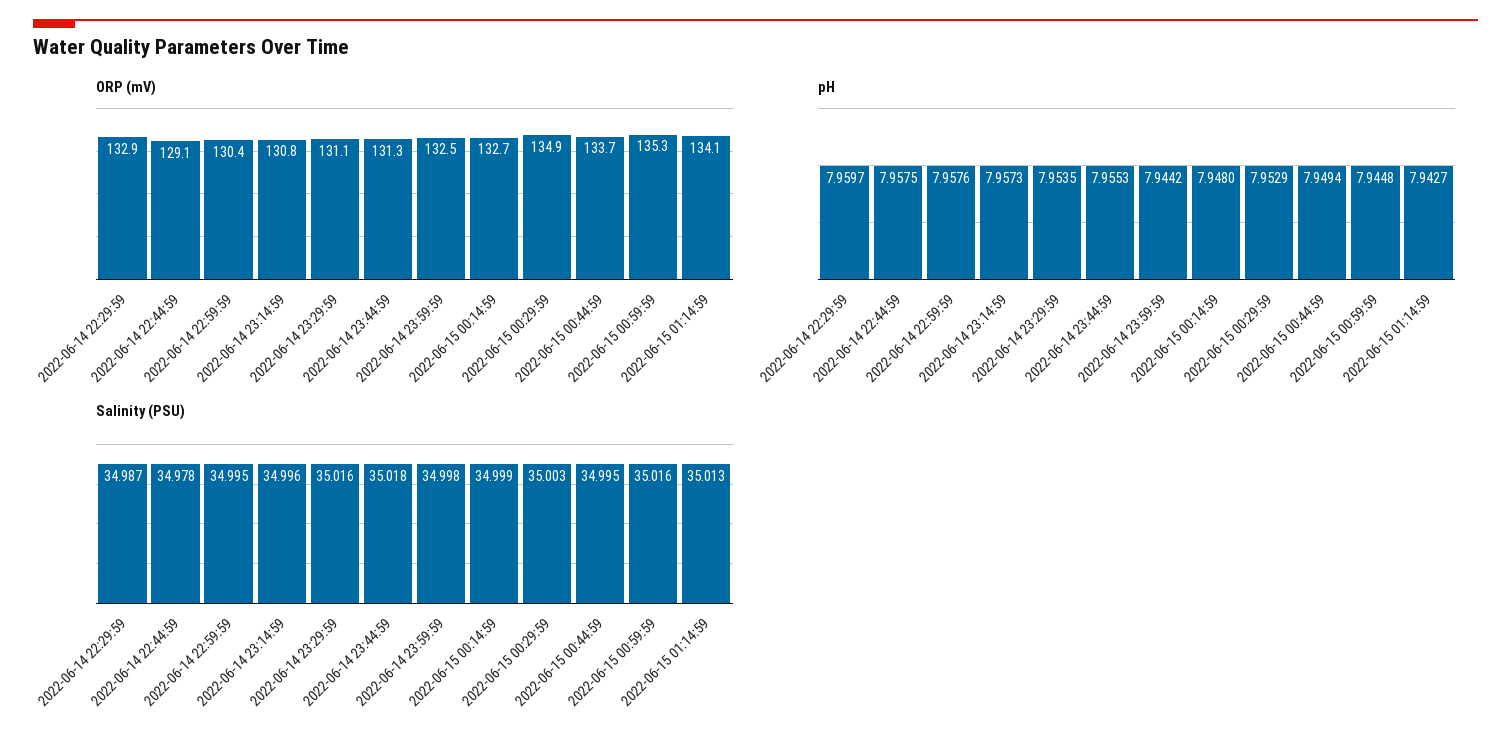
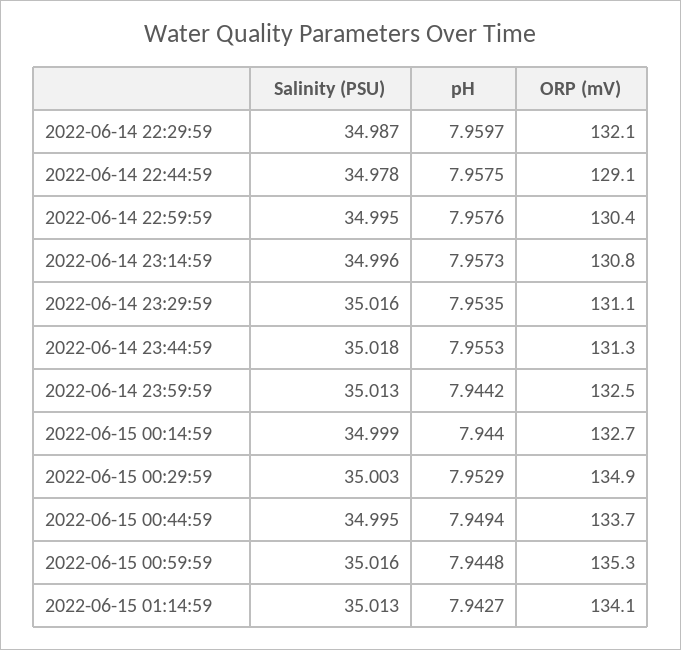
  {
    "ORP (mV)": {
-     "2022-06-14 22:29:59": 132.9,
+     "2022-06-14 22:29:59": 132.1,
      "2022-06-14 22:44:59": 129.1,
      "2022-06-14 22:59:59": 130.4,
      "2022-06-14 23:14:59": 130.8,
      "2022-06-14 23:29:59": 131.1,
      "2022-06-14 23:44:59": 131.3,
      "2022-06-14 23:59:59": 132.5,
      "2022-06-15 00:14:59": 132.7,
      "2022-06-15 00:29:59": 134.9,
      "2022-06-15 00:44:59": 133.7,
      "2022-06-15 00:59:59": 135.3,
      "2022-06-15 01:14:59": 134.1
    },
    "pH": {
      "2022-06-14 22:29:59": 7.9597,
      "2022-06-14 22:44:59": 7.9575,
      "2022-06-14 22:59:59": 7.9576,
      "2022-06-14 23:14:59": 7.9573,
      "2022-06-14 23:29:59": 7.9535,
      "2022-06-14 23:44:59": 7.9553,
      "2022-06-14 23:59:59": 7.9442,
-     "2022-06-15 00:14:59": 7.948,
+     "2022-06-15 00:14:59": 7.944,
      "2022-06-15 00:29:59": 7.9529,
      "2022-06-15 00:44:59": 7.9494,
      "2022-06-15 00:59:59": 7.9448,
      "2022-06-15 01:14:59": 7.9427
    },
    "Salinity (PSU)": {
      "2022-06-14 22:29:59": 34.987,
      "2022-06-14 22:44:59": 34.978,
      "2022-06-14 22:59:59": 34.995,
      "2022-06-14 23:14:59": 34.996,
      "2022-06-14 23:29:59": 35.016,
      "2022-06-14 23:44:59": 35.018,
-     "2022-06-14 23:59:59": 34.998,
+     "2022-06-14 23:59:59": 35.013,
      "2022-06-15 00:14:59": 34.999,
      "2022-06-15 00:29:59": 35.003,
      "2022-06-15 00:44:59": 34.995,
      "2022-06-15 00:59:59": 35.016,
      "2022-06-15 01:14:59": 35.013
    }
  }

